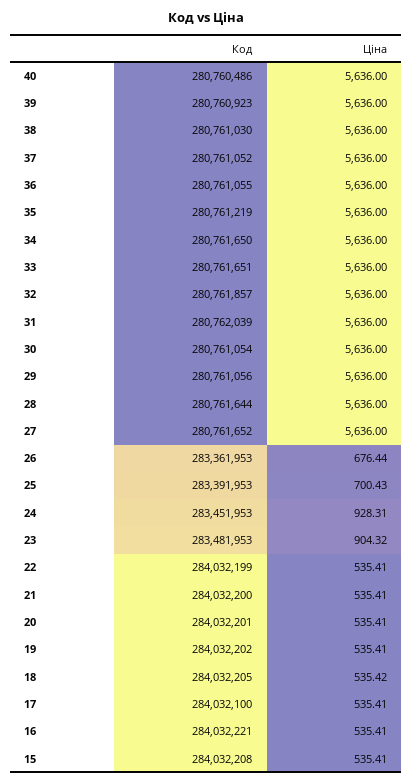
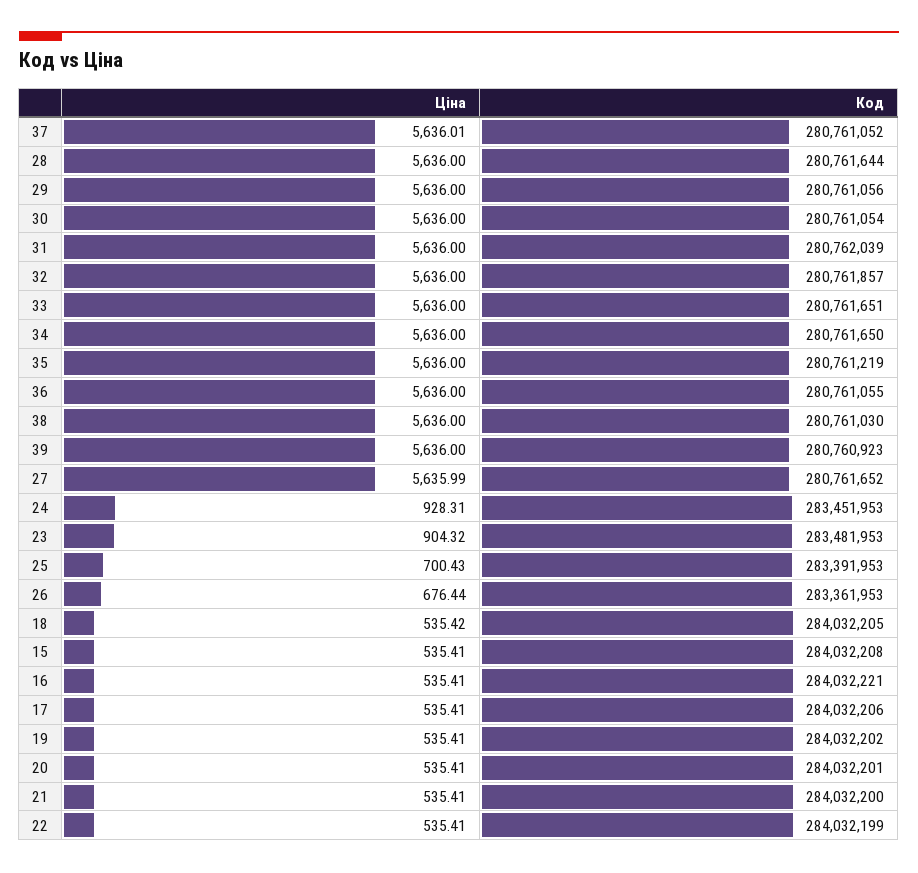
  {
    "Код": {
-     "40": 280760486,
      "39": 280760923,
      "38": 280761030,
      "37": 280761052,
      "36": 280761055,
      "35": 280761219,
      "34": 280761650,
      "33": 280761651,
      "32": 280761857,
      "31": 280762039,
      "30": 280761054,
      "29": 280761056,
      "28": 280761644,
      "27": 280761652,
      "26": 283361953,
      "25": 283391953,
      "24": 283451953,
      "23": 283481953,
      "22": 284032199,
      "21": 284032200,
      "20": 284032201,
      "19": 284032202,
      "18": 284032205,
-     "17": 284032100,
+     "17": 284032206,
      "16": 284032221,
      "15": 284032208
    },
    "Ціна": {
-     "40": 5636,
      "39": 5636,
      "38": 5636,
-     "37": 5636,
+     "37": 5636.01,
      "36": 5636,
      "35": 5636,
      "34": 5636,
      "33": 5636,
      "32": 5636,
      "31": 5636,
      "30": 5636,
      "29": 5636,
      "28": 5636,
-     "27": 5636,
+     "27": 5635.99,
      "26": 676.44,
      "25": 700.43,
      "24": 928.31,
      "23": 904.32,
      "22": 535.41,
      "21": 535.41,
      "20": 535.41,
      "19": 535.41,
      "18": 535.42,
      "17": 535.41,
      "16": 535.41,
      "15": 535.41
    }
  }

